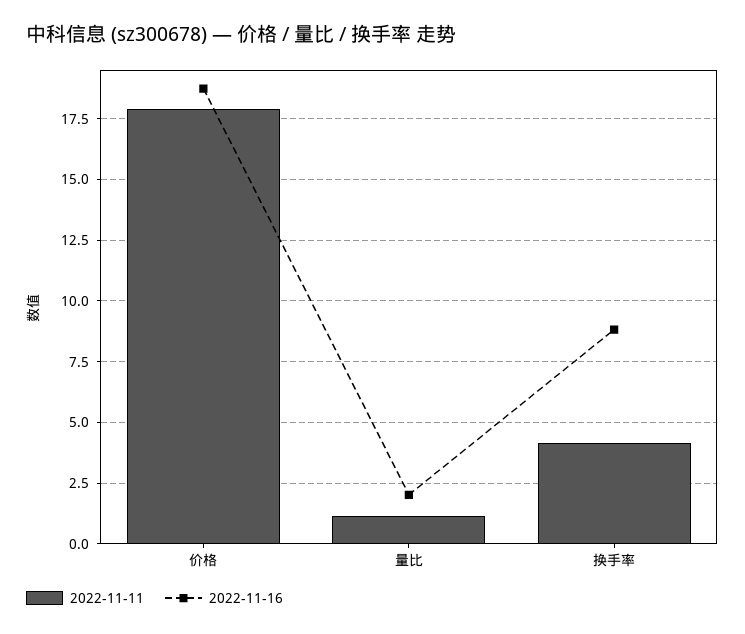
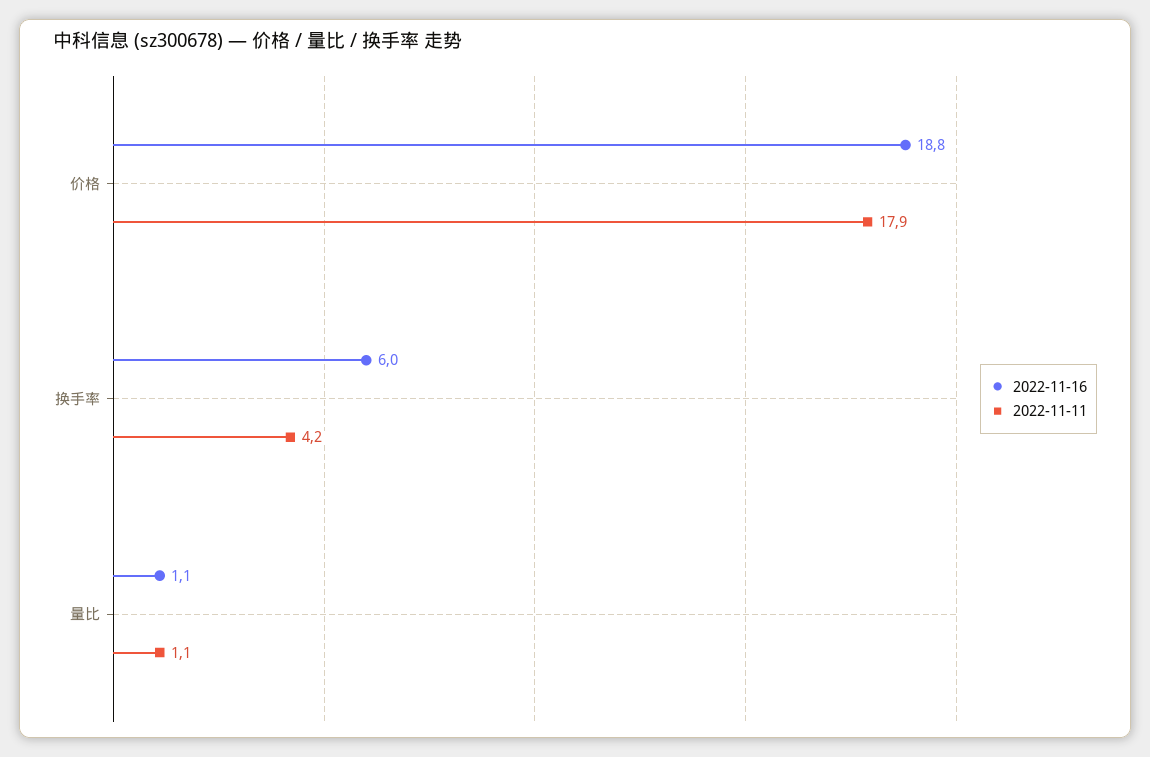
  {
    "2022-11-11": {
      "价格": 17.9,
      "量比": 1.1,
      "换手率": 4.2
    },
    "2022-11-16": {
      "价格": 18.8,
-     "量比": 2,
+     "量比": 1.1,
-     "换手率": 8.75
+     "换手率": 6
    }
  }

